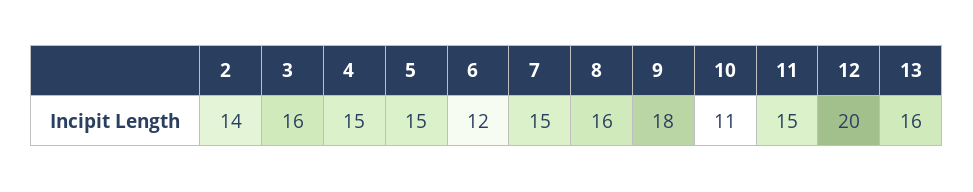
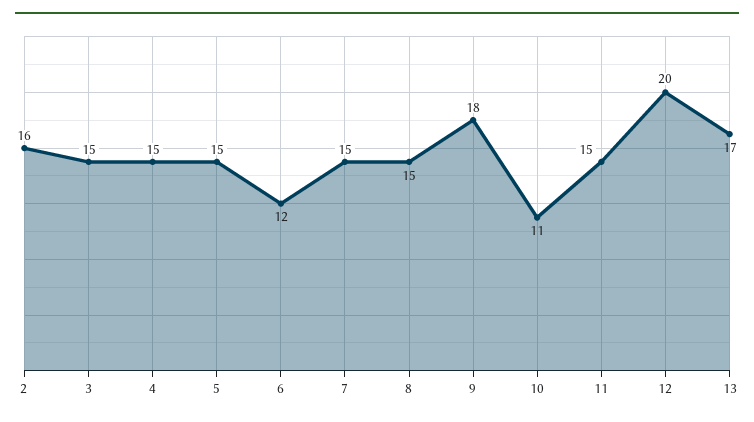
  {
-   "2": 14,
+   "2": 16,
-   "3": 16,
+   "3": 15,
    "4": 15,
    "5": 15,
    "6": 12,
    "7": 15,
-   "8": 16,
+   "8": 15,
    "9": 18,
    "10": 11,
    "11": 15,
    "12": 20,
-   "13": 16
+   "13": 17
  }

